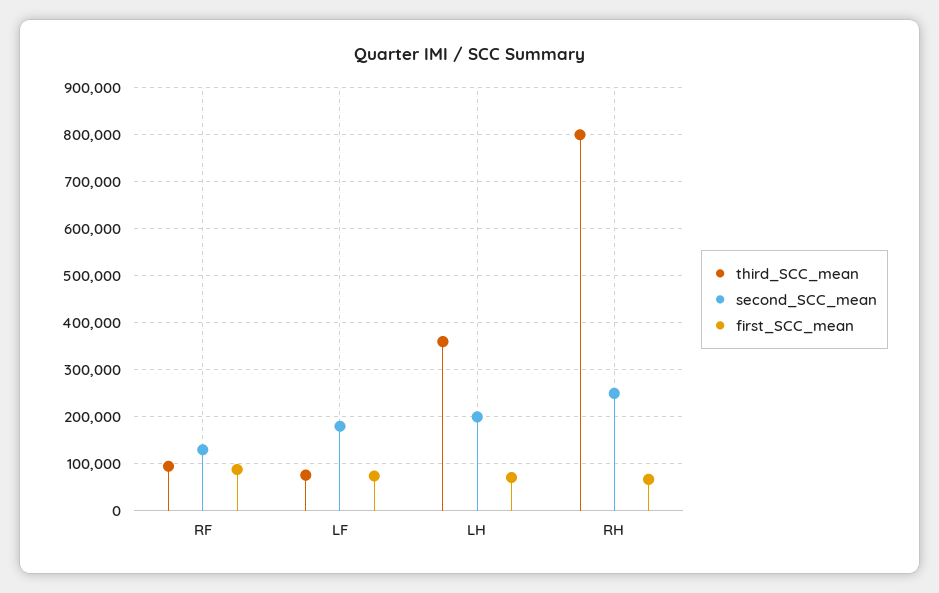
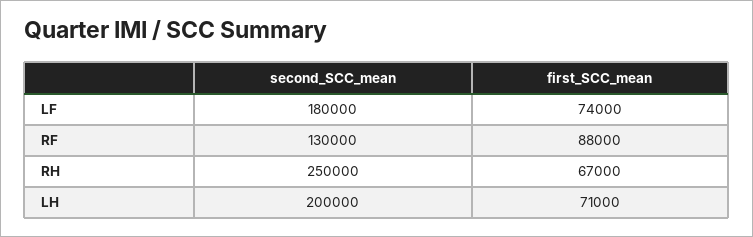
  {
-   "third_SCC_mean": {
-     "RF": 100000,
-     "LF": 80000,
-     "LH": 360000,
-     "RH": 800000
-   },
    "second_SCC_mean": {
      "RF": 130000,
      "LF": 180000,
      "LH": 200000,
      "RH": 250000
    },
    "first_SCC_mean": {
      "RF": 88000,
      "LF": 74000,
      "LH": 71000,
      "RH": 67000
    }
  }

